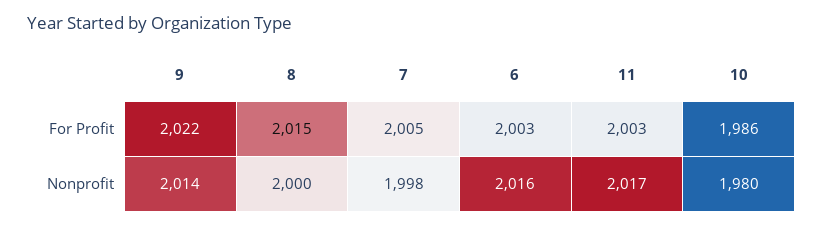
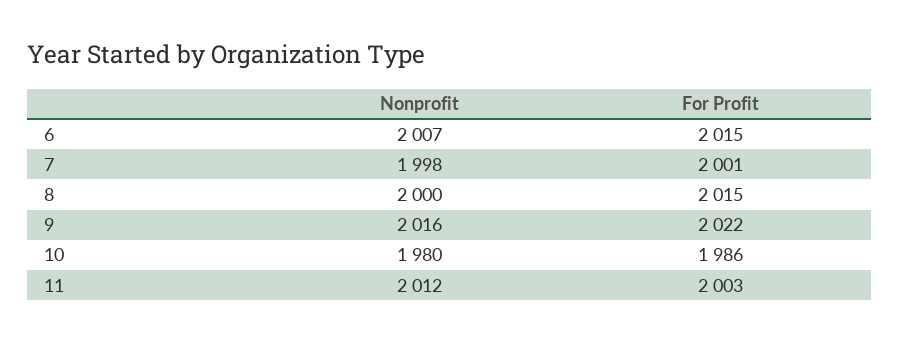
  {
    "9": {
      "For Profit": 2022,
-     "Nonprofit": 2014
+     "Nonprofit": 2016
    },
    "8": {
      "For Profit": 2015,
      "Nonprofit": 2000
    },
    "7": {
-     "For Profit": 2005,
+     "For Profit": 2001,
      "Nonprofit": 1998
    },
    "6": {
-     "For Profit": 2003,
+     "For Profit": 2015,
-     "Nonprofit": 2016
+     "Nonprofit": 2007
    },
    "11": {
      "For Profit": 2003,
-     "Nonprofit": 2017
+     "Nonprofit": 2012
    },
    "10": {
      "For Profit": 1986,
      "Nonprofit": 1980
    }
  }

